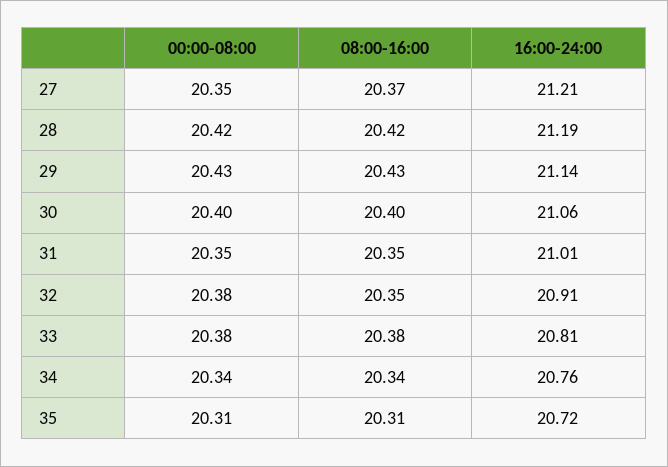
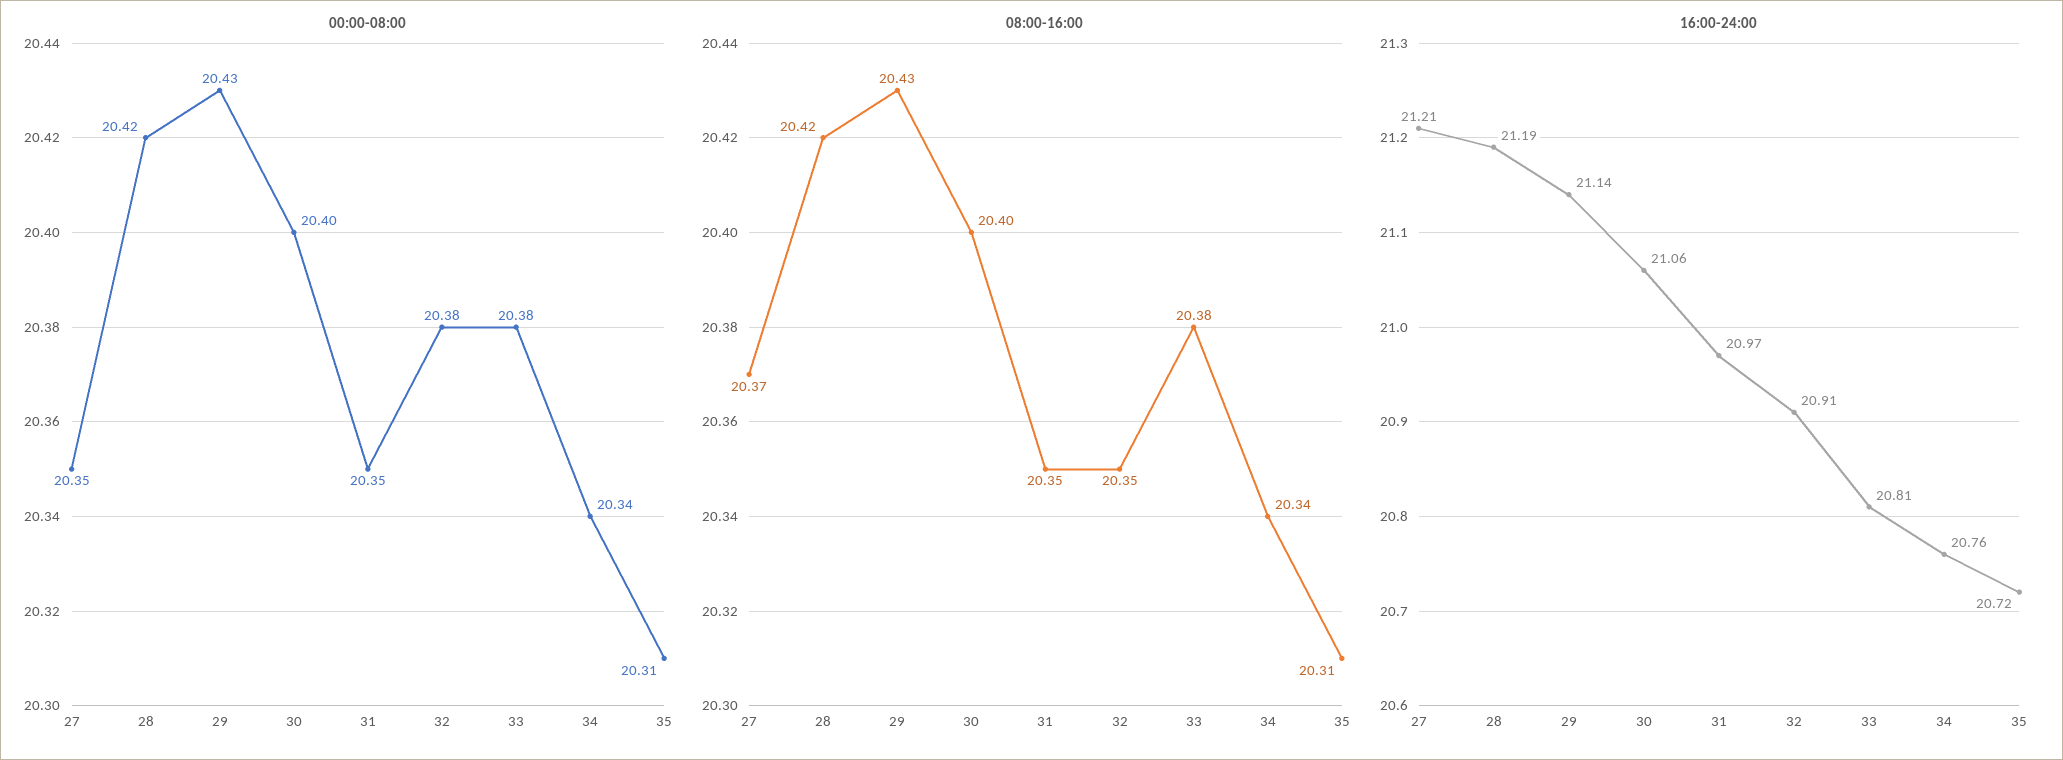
  {
    "00:00-08:00": {
      "27": 20.35,
      "28": 20.42,
      "29": 20.43,
      "30": 20.4,
      "31": 20.35,
      "32": 20.38,
      "33": 20.38,
      "34": 20.34,
      "35": 20.31
    },
    "08:00-16:00": {
      "27": 20.37,
      "28": 20.42,
      "29": 20.43,
      "30": 20.4,
      "31": 20.35,
      "32": 20.35,
      "33": 20.38,
      "34": 20.34,
      "35": 20.31
    },
    "16:00-24:00": {
      "27": 21.21,
      "28": 21.19,
      "29": 21.14,
      "30": 21.06,
-     "31": 21.01,
+     "31": 20.97,
      "32": 20.91,
      "33": 20.81,
      "34": 20.76,
      "35": 20.72
    }
  }

